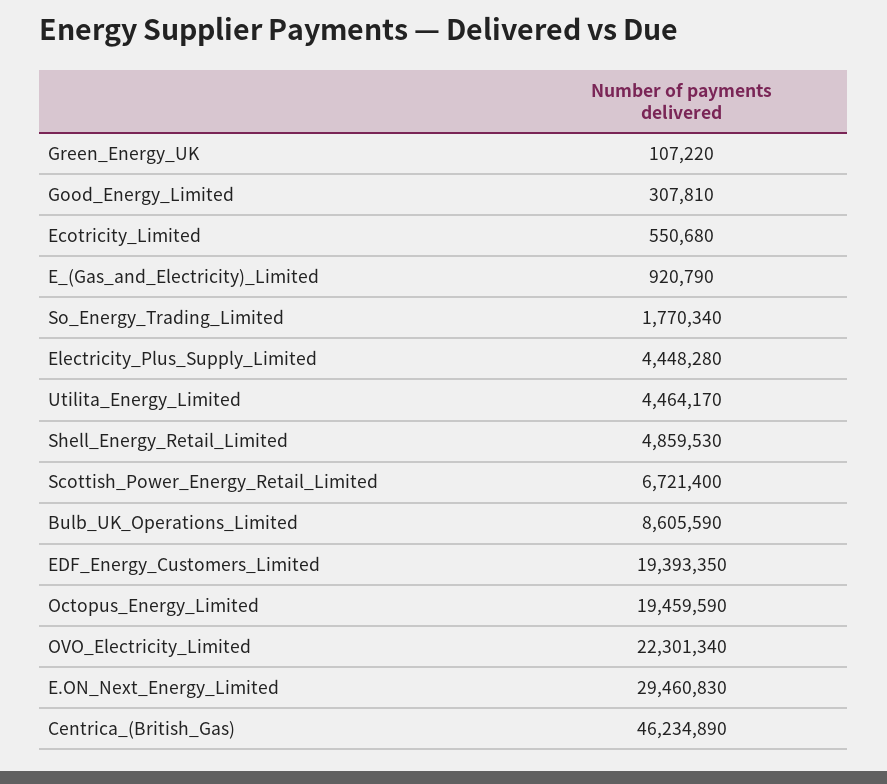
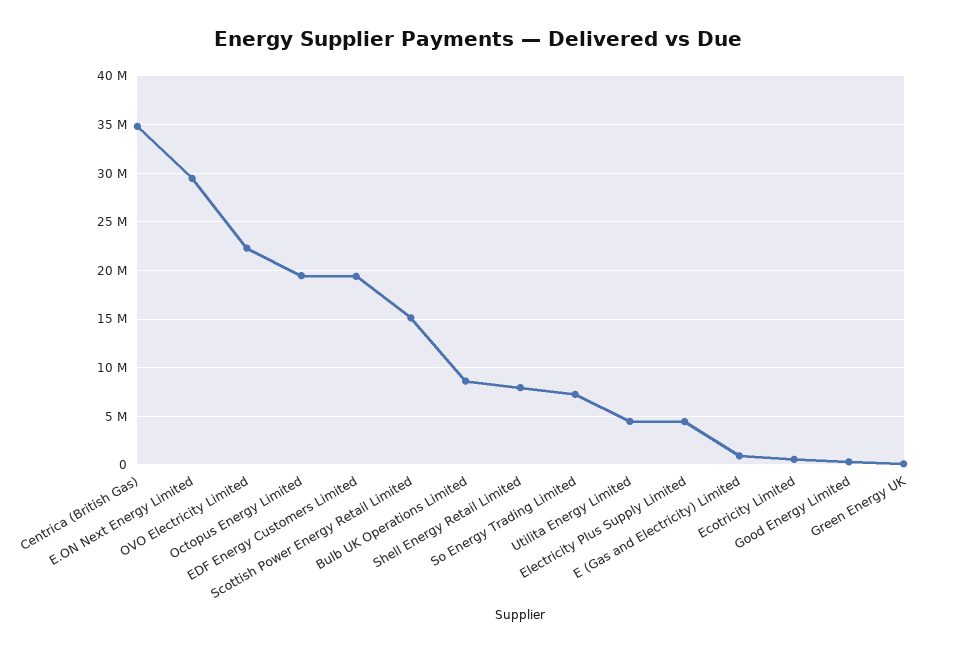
  {
    "Green_Energy_UK": 107220,
    "Good_Energy_Limited": 307810,
    "Ecotricity_Limited": 550680,
    "E_(Gas_and_Electricity)_Limited": 920790,
-   "So_Energy_Trading_Limited": 1770340,
+   "So_Energy_Trading_Limited": 7000000,
    "Electricity_Plus_Supply_Limited": 4448280,
    "Utilita_Energy_Limited": 4464170,
-   "Shell_Energy_Retail_Limited": 4859530,
+   "Shell_Energy_Retail_Limited": 8000000,
-   "Scottish_Power_Energy_Retail_Limited": 6721400,
+   "Scottish_Power_Energy_Retail_Limited": 15000000,
    "Bulb_UK_Operations_Limited": 8605590,
    "EDF_Energy_Customers_Limited": 19393350,
    "Octopus_Energy_Limited": 19459590,
    "OVO_Electricity_Limited": 22301340,
    "E.ON_Next_Energy_Limited": 29460830,
-   "Centrica_(British_Gas)": 46234890
+   "Centrica_(British_Gas)": 35000000
  }

